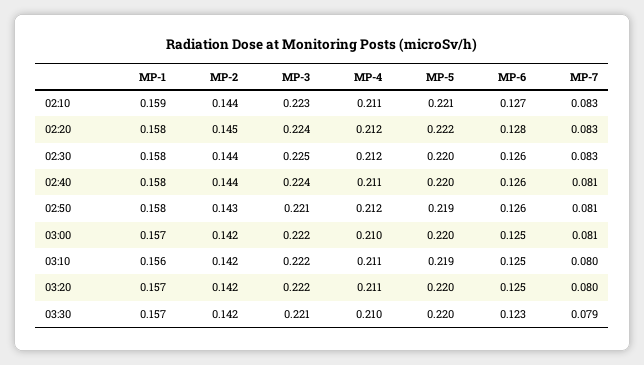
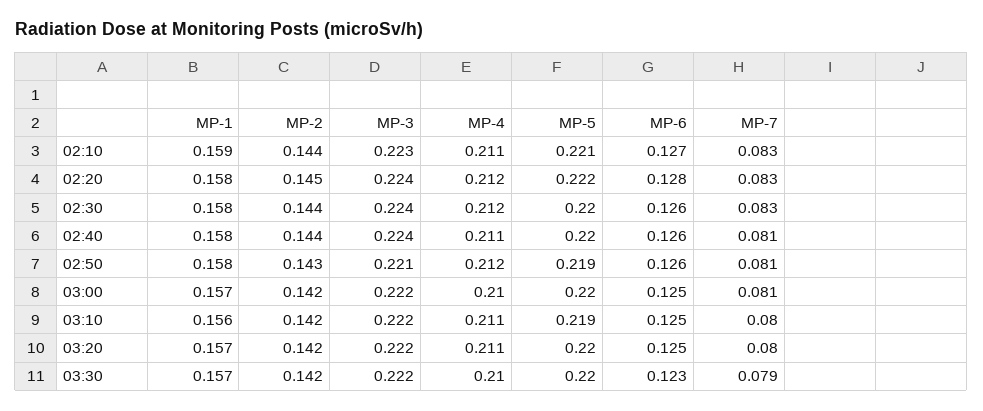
  {
    "MP-1": {
      "02:10": 0.159,
      "02:20": 0.158,
      "02:30": 0.158,
      "02:40": 0.158,
      "02:50": 0.158,
      "03:00": 0.157,
      "03:10": 0.156,
      "03:20": 0.157,
      "03:30": 0.157
    },
    "MP-2": {
      "02:10": 0.144,
      "02:20": 0.145,
      "02:30": 0.144,
      "02:40": 0.144,
      "02:50": 0.143,
      "03:00": 0.142,
      "03:10": 0.142,
      "03:20": 0.142,
      "03:30": 0.142
    },
    "MP-3": {
      "02:10": 0.223,
      "02:20": 0.224,
-     "02:30": 0.225,
+     "02:30": 0.224,
      "02:40": 0.224,
      "02:50": 0.221,
      "03:00": 0.222,
      "03:10": 0.222,
      "03:20": 0.222,
-     "03:30": 0.221
+     "03:30": 0.222
    },
    "MP-4": {
      "02:10": 0.211,
      "02:20": 0.212,
      "02:30": 0.212,
      "02:40": 0.211,
      "02:50": 0.212,
      "03:00": 0.21,
      "03:10": 0.211,
      "03:20": 0.211,
      "03:30": 0.21
    },
    "MP-5": {
      "02:10": 0.221,
      "02:20": 0.222,
      "02:30": 0.22,
      "02:40": 0.22,
      "02:50": 0.219,
      "03:00": 0.22,
      "03:10": 0.219,
      "03:20": 0.22,
      "03:30": 0.22
    },
    "MP-6": {
      "02:10": 0.127,
      "02:20": 0.128,
      "02:30": 0.126,
      "02:40": 0.126,
      "02:50": 0.126,
      "03:00": 0.125,
      "03:10": 0.125,
      "03:20": 0.125,
      "03:30": 0.123
    },
    "MP-7": {
      "02:10": 0.083,
      "02:20": 0.083,
      "02:30": 0.083,
      "02:40": 0.081,
      "02:50": 0.081,
      "03:00": 0.081,
      "03:10": 0.08,
      "03:20": 0.08,
      "03:30": 0.079
    }
  }

